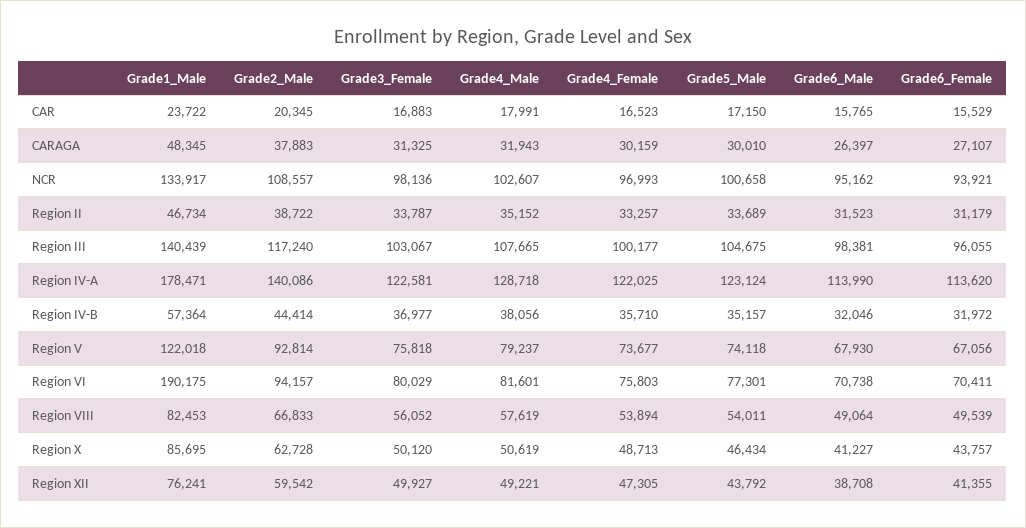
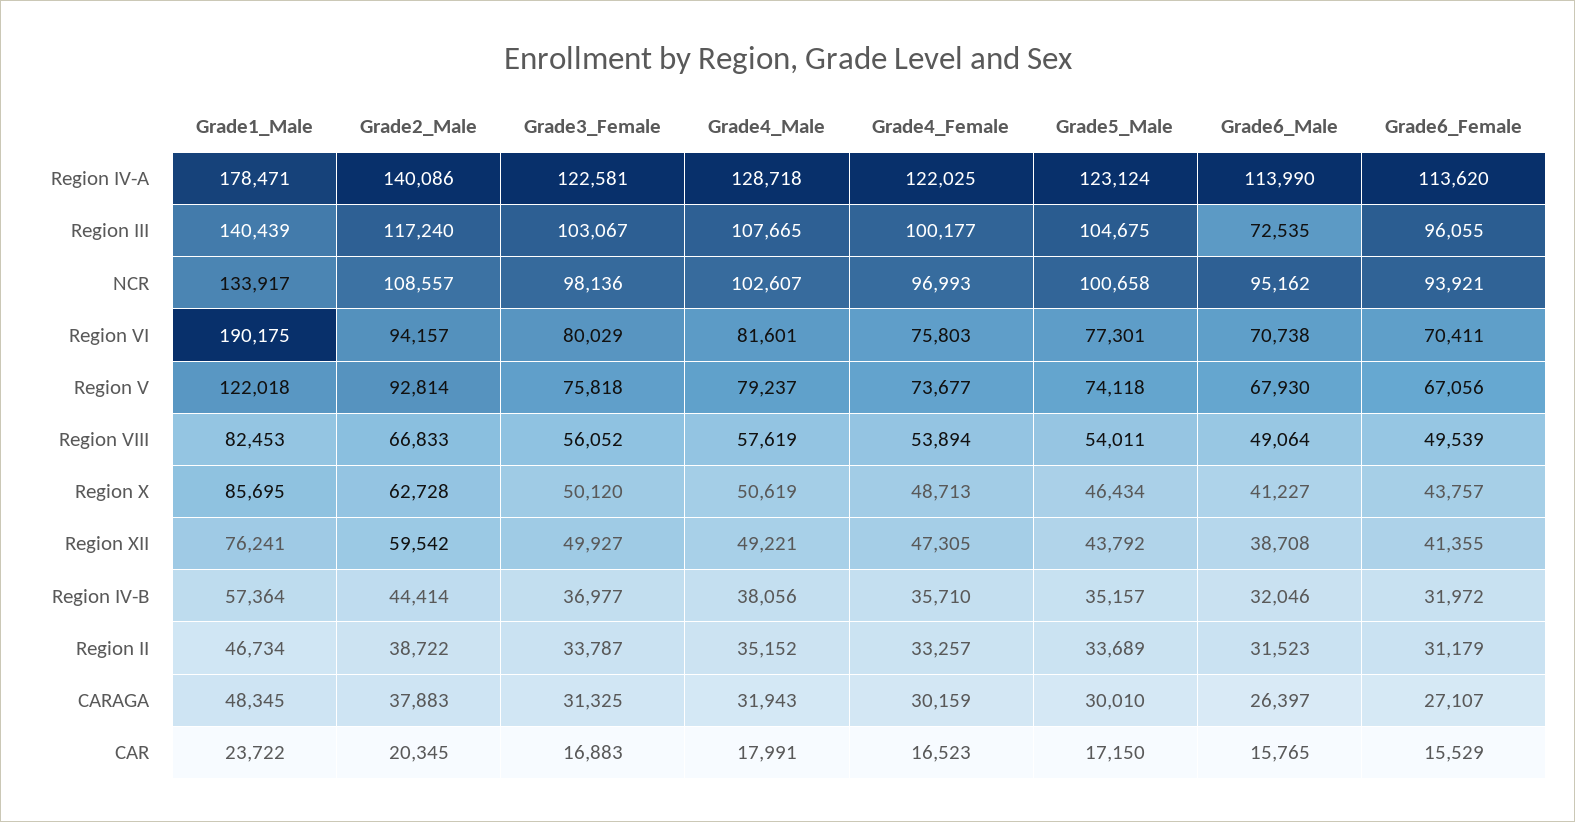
  {
    "Grade1_Male": {
      "CAR": 23722,
      "CARAGA": 48345,
      "NCR": 133917,
      "Region II": 46734,
      "Region III": 140439,
      "Region IV-A": 178471,
      "Region IV-B": 57364,
      "Region V": 122018,
      "Region VI": 190175,
      "Region VIII": 82453,
      "Region X": 85695,
      "Region XII": 76241
    },
    "Grade2_Male": {
      "CAR": 20345,
      "CARAGA": 37883,
      "NCR": 108557,
      "Region II": 38722,
      "Region III": 117240,
      "Region IV-A": 140086,
      "Region IV-B": 44414,
      "Region V": 92814,
      "Region VI": 94157,
      "Region VIII": 66833,
      "Region X": 62728,
      "Region XII": 59542
    },
    "Grade3_Female": {
      "CAR": 16883,
      "CARAGA": 31325,
      "NCR": 98136,
      "Region II": 33787,
      "Region III": 103067,
      "Region IV-A": 122581,
      "Region IV-B": 36977,
      "Region V": 75818,
      "Region VI": 80029,
      "Region VIII": 56052,
      "Region X": 50120,
      "Region XII": 49927
    },
    "Grade4_Male": {
      "CAR": 17991,
      "CARAGA": 31943,
      "NCR": 102607,
      "Region II": 35152,
      "Region III": 107665,
      "Region IV-A": 128718,
      "Region IV-B": 38056,
      "Region V": 79237,
      "Region VI": 81601,
      "Region VIII": 57619,
      "Region X": 50619,
      "Region XII": 49221
    },
    "Grade4_Female": {
      "CAR": 16523,
      "CARAGA": 30159,
      "NCR": 96993,
      "Region II": 33257,
      "Region III": 100177,
      "Region IV-A": 122025,
      "Region IV-B": 35710,
      "Region V": 73677,
      "Region VI": 75803,
      "Region VIII": 53894,
      "Region X": 48713,
      "Region XII": 47305
    },
    "Grade5_Male": {
      "CAR": 17150,
      "CARAGA": 30010,
      "NCR": 100658,
      "Region II": 33689,
      "Region III": 104675,
      "Region IV-A": 123124,
      "Region IV-B": 35157,
      "Region V": 74118,
      "Region VI": 77301,
      "Region VIII": 54011,
      "Region X": 46434,
      "Region XII": 43792
    },
    "Grade6_Male": {
      "CAR": 15765,
      "CARAGA": 26397,
      "NCR": 95162,
      "Region II": 31523,
-     "Region III": 98381,
+     "Region III": 72535,
      "Region IV-A": 113990,
      "Region IV-B": 32046,
      "Region V": 67930,
      "Region VI": 70738,
      "Region VIII": 49064,
      "Region X": 41227,
      "Region XII": 38708
    },
    "Grade6_Female": {
      "CAR": 15529,
      "CARAGA": 27107,
      "NCR": 93921,
      "Region II": 31179,
      "Region III": 96055,
      "Region IV-A": 113620,
      "Region IV-B": 31972,
      "Region V": 67056,
      "Region VI": 70411,
      "Region VIII": 49539,
      "Region X": 43757,
      "Region XII": 41355
    }
  }

